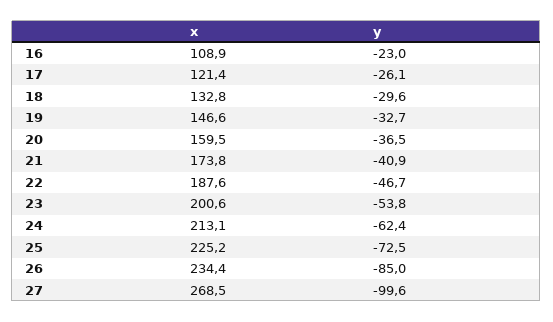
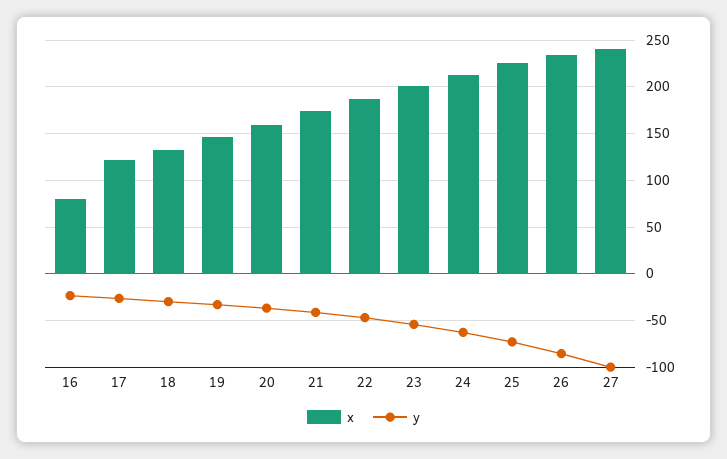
  {
    "x": {
-     "16": 108.9,
+     "16": 80,
      "17": 121.4,
      "18": 132.8,
      "19": 146.6,
      "20": 159.5,
      "21": 173.8,
      "22": 187.6,
      "23": 200.6,
      "24": 213.1,
      "25": 225.2,
      "26": 234.4,
-     "27": 268.5
+     "27": 240
    },
    "y": {
      "16": -23,
      "17": -26.1,
      "18": -29.6,
      "19": -32.7,
      "20": -36.5,
      "21": -40.9,
      "22": -46.7,
      "23": -53.8,
      "24": -62.4,
      "25": -72.5,
      "26": -85,
      "27": -99.6
    }
  }

